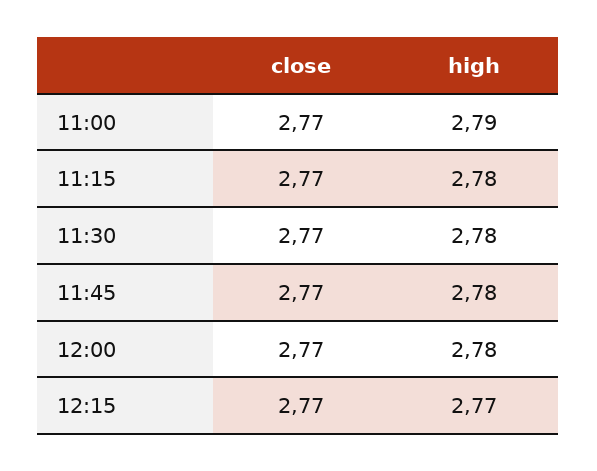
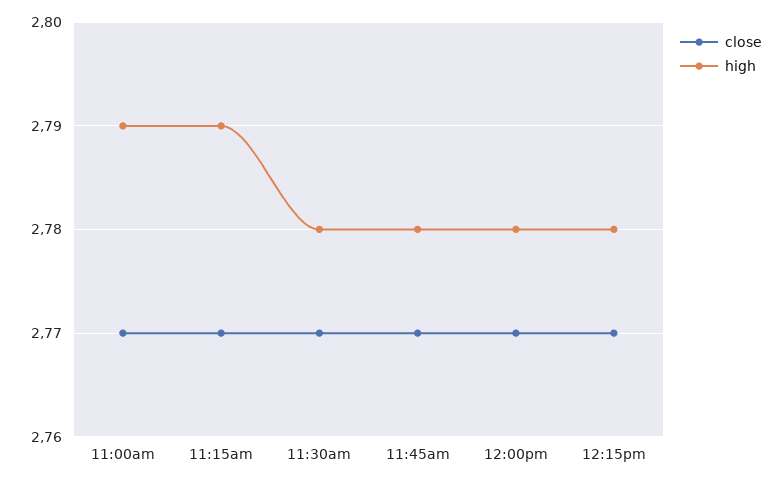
  {
    "close": {
      "11:00": 2.77,
      "11:15": 2.77,
      "11:30": 2.77,
      "11:45": 2.77,
      "12:00": 2.77,
      "12:15": 2.77
    },
    "high": {
      "11:00": 2.79,
-     "11:15": 2.78,
+     "11:15": 2.79,
      "11:30": 2.78,
      "11:45": 2.78,
      "12:00": 2.78,
-     "12:15": 2.77
+     "12:15": 2.78
    }
  }

